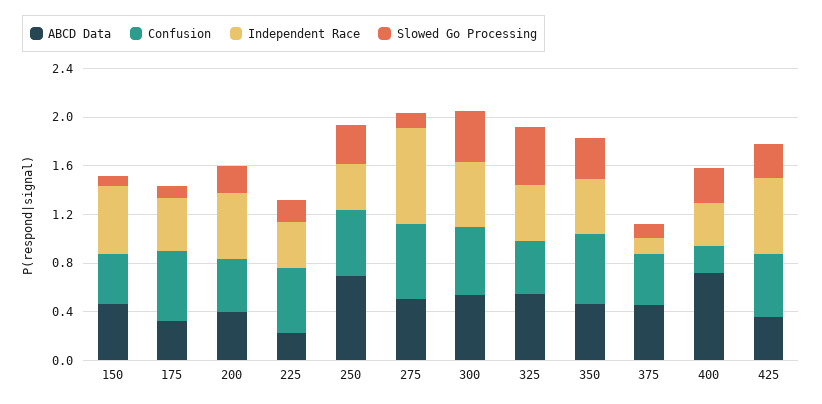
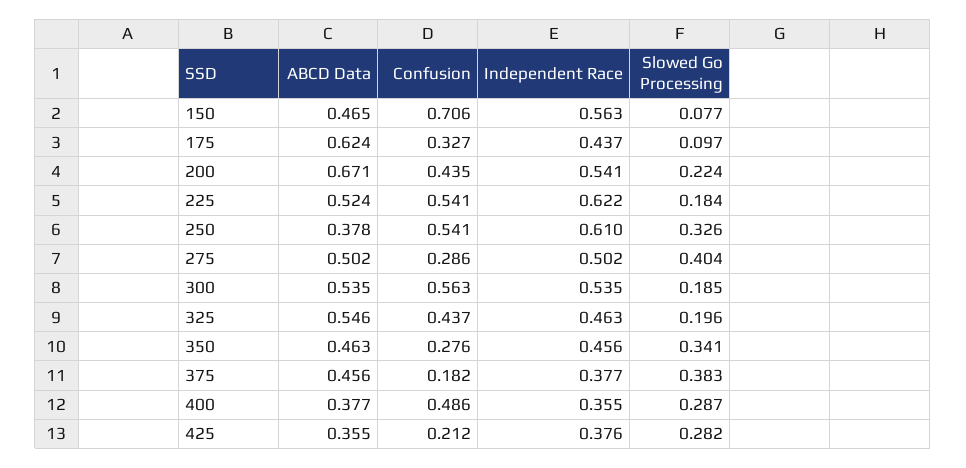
  {
    "ABCD Data": {
      "150": 0.465,
-     "175": 0.3,
+     "175": 0.624,
-     "200": 0.4,
+     "200": 0.671,
-     "225": 0.2,
+     "225": 0.524,
-     "250": 0.7,
+     "250": 0.378,
      "275": 0.502,
      "300": 0.535,
      "325": 0.546,
      "350": 0.463,
      "375": 0.456,
-     "400": 0.7,
+     "400": 0.377,
      "425": 0.355
    },
    "Confusion": {
-     "150": 0.4,
+     "150": 0.706,
-     "175": 0.6,
+     "175": 0.327,
      "200": 0.435,
      "225": 0.541,
      "250": 0.541,
-     "275": 0.6,
+     "275": 0.286,
      "300": 0.563,
      "325": 0.437,
-     "350": 0.6,
+     "350": 0.276,
-     "375": 0.4,
+     "375": 0.182,
-     "400": 0.2,
+     "400": 0.486,
-     "425": 0.5
+     "425": 0.212
    },
    "Independent Race": {
      "150": 0.563,
      "175": 0.437,
      "200": 0.541,
-     "225": 0.4,
+     "225": 0.622,
-     "250": 0.4,
+     "250": 0.61,
-     "275": 0.8,
+     "275": 0.502,
      "300": 0.535,
      "325": 0.463,
      "350": 0.456,
-     "375": 0.1,
+     "375": 0.377,
      "400": 0.355,
-     "425": 0.6
+     "425": 0.376
    },
    "Slowed Go Processing": {
      "150": 0.077,
      "175": 0.097,
      "200": 0.224,
      "225": 0.184,
      "250": 0.326,
-     "275": 0.1,
+     "275": 0.404,
-     "300": 0.4,
+     "300": 0.185,
-     "325": 0.5,
+     "325": 0.196,
      "350": 0.341,
-     "375": 0.1,
+     "375": 0.383,
      "400": 0.287,
      "425": 0.282
    }
  }

